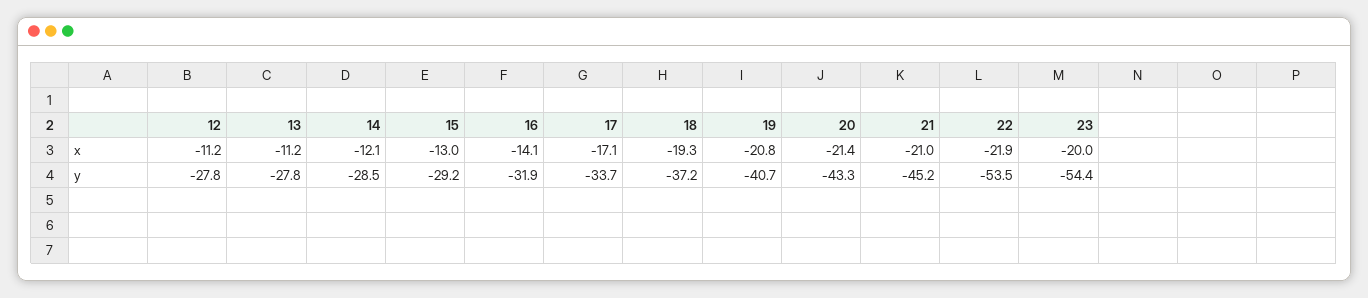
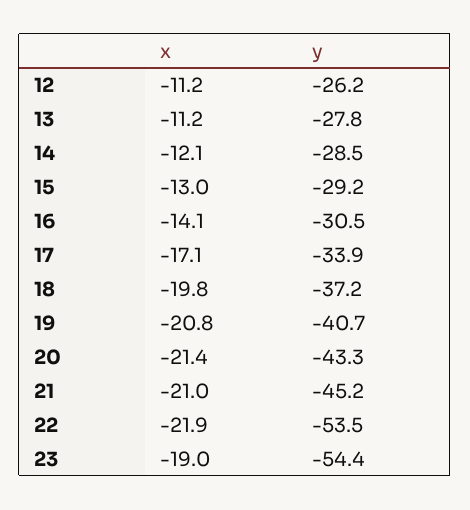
  {
    "12": {
      "x": -11.2,
-     "y": -27.8
+     "y": -26.2
    },
    "13": {
      "x": -11.2,
      "y": -27.8
    },
    "14": {
      "x": -12.1,
      "y": -28.5
    },
    "15": {
      "x": -13,
      "y": -29.2
    },
    "16": {
      "x": -14.1,
-     "y": -31.9
+     "y": -30.5
    },
    "17": {
      "x": -17.1,
-     "y": -33.7
+     "y": -33.9
    },
    "18": {
-     "x": -19.3,
+     "x": -19.8,
      "y": -37.2
    },
    "19": {
      "x": -20.8,
      "y": -40.7
    },
    "20": {
      "x": -21.4,
      "y": -43.3
    },
    "21": {
      "x": -21,
      "y": -45.2
    },
    "22": {
      "x": -21.9,
      "y": -53.5
    },
    "23": {
-     "x": -20,
+     "x": -19,
      "y": -54.4
    }
  }

